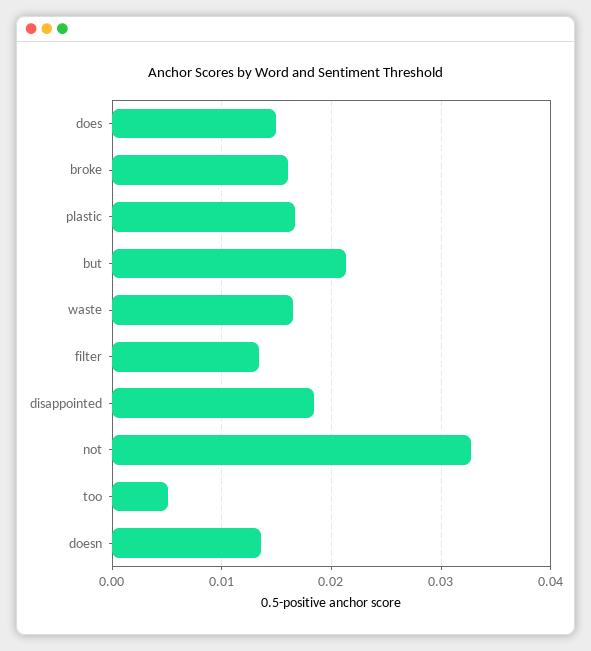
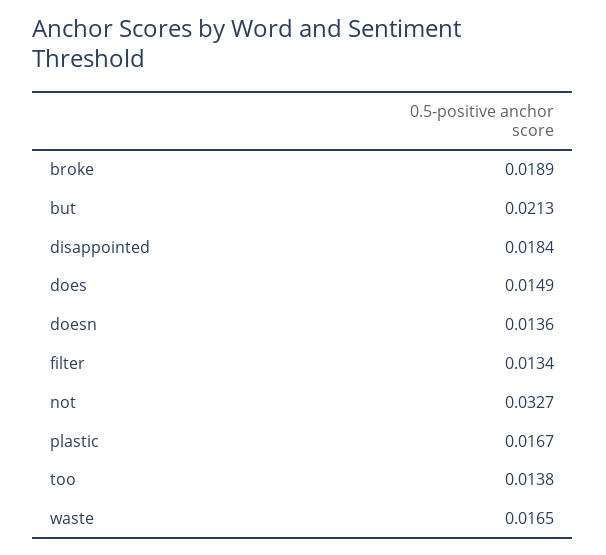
  {
    "does": 0.0149,
-   "broke": 0.016,
+   "broke": 0.0189,
    "plastic": 0.0167,
    "but": 0.0213,
    "waste": 0.0165,
    "filter": 0.0134,
    "disappointed": 0.0184,
    "not": 0.0327,
-   "too": 0.005,
+   "too": 0.0138,
    "doesn": 0.0136
  }

